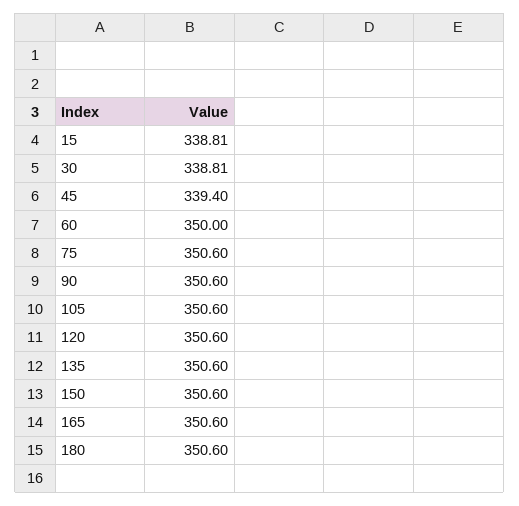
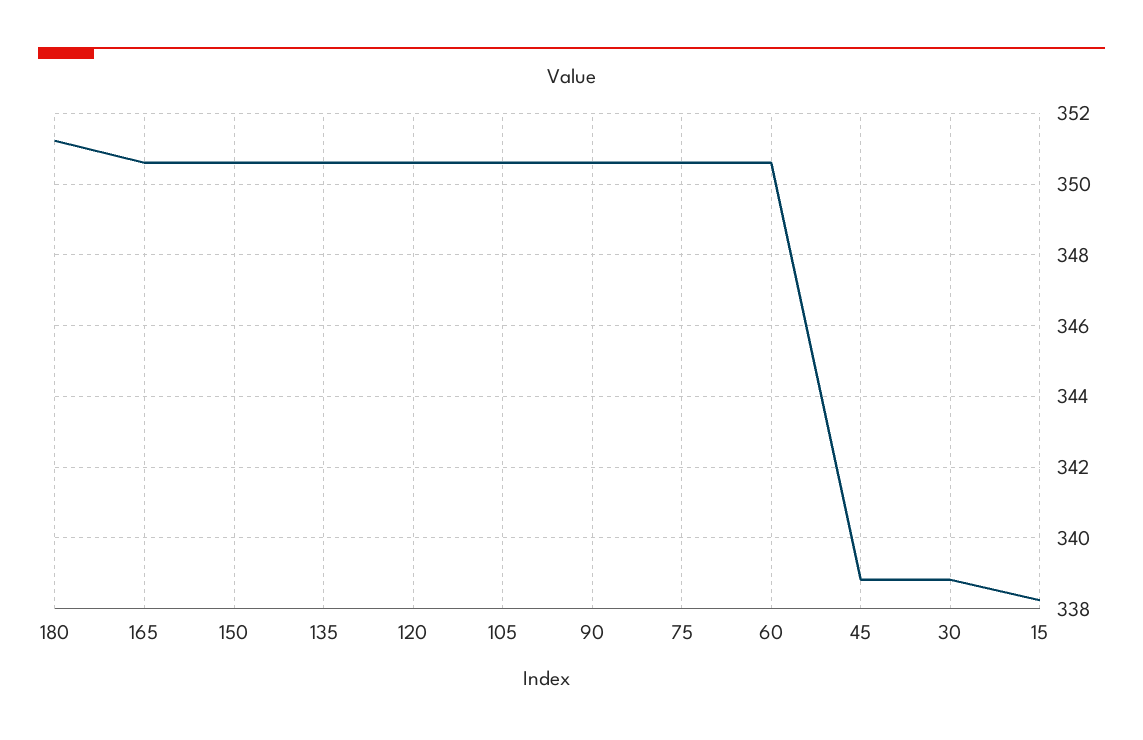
  {
-   "15": 338.81,
+   "15": 338.2,
    "30": 338.81,
-   "45": 339.4,
+   "45": 338.8,
-   "60": 350,
+   "60": 350.6,
    "75": 350.6,
    "90": 350.6,
    "105": 350.6,
    "120": 350.6,
    "135": 350.6,
    "150": 350.6,
    "165": 350.6,
-   "180": 350.6
+   "180": 351.2
  }

